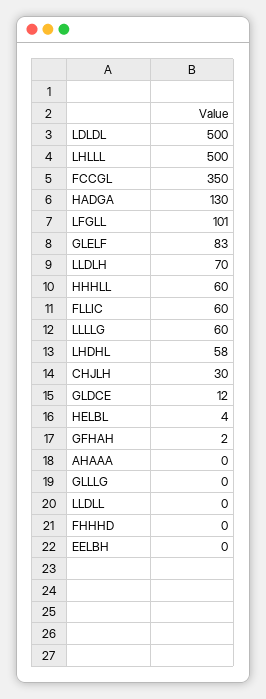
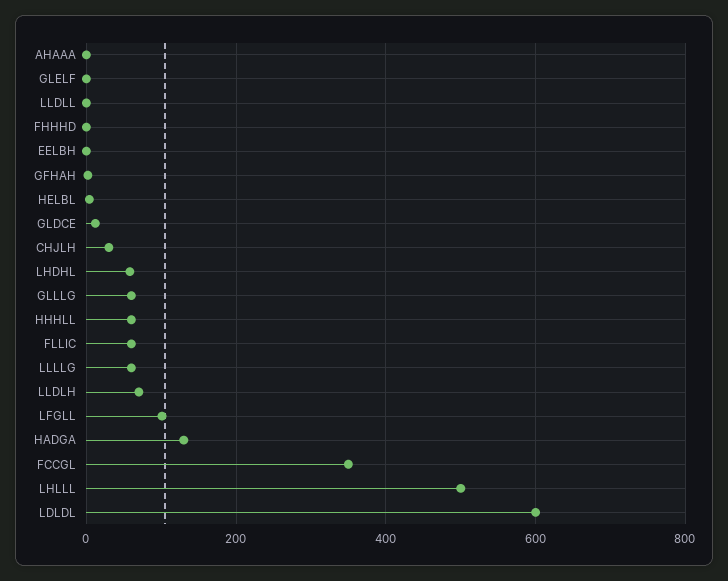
  {
-   "LDLDL": 500,
+   "LDLDL": 600,
    "LHLLL": 500,
    "FCCGL": 350,
    "HADGA": 130,
    "LFGLL": 101,
-   "GLELF": 83,
+   "GLELF": 0,
    "LLDLH": 70,
    "HHHLL": 60,
    "FLLIC": 60,
    "LLLLG": 60,
    "LHDHL": 58,
    "CHJLH": 30,
    "GLDCE": 12,
    "HELBL": 4,
    "GFHAH": 2,
    "AHAAA": 0,
-   "GLLLG": 0,
+   "GLLLG": 60,
    "LLDLL": 0,
    "FHHHD": 0,
    "EELBH": 0
  }

